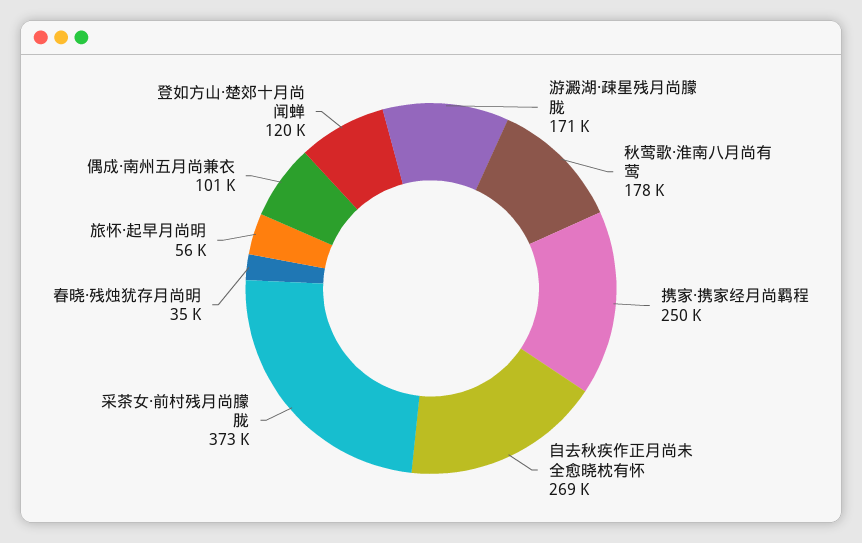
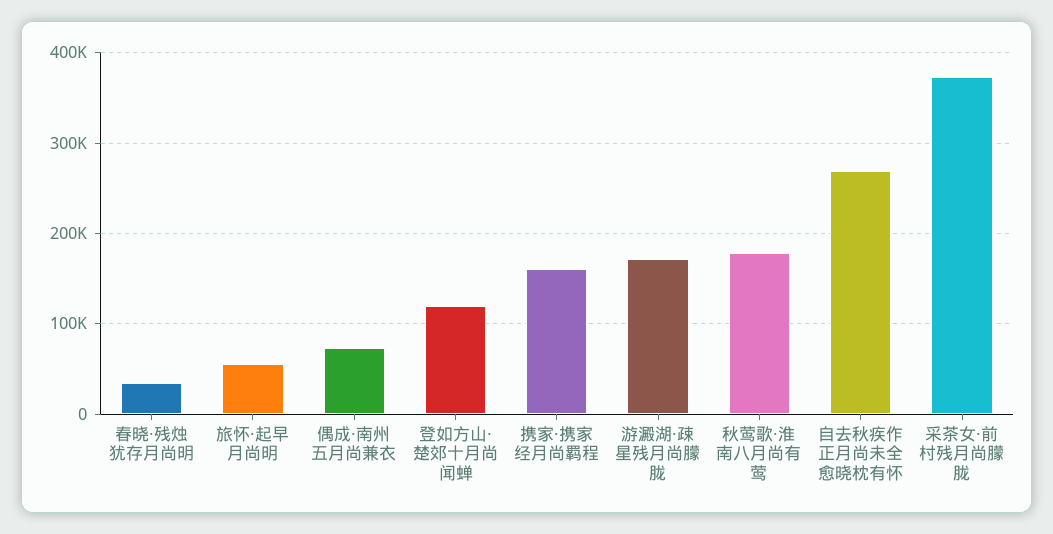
  {
    "游澱湖·疎星残月尚朦胧": 171000,
    "秋莺歌·淮南八月尚有莺": 178000,
-   "携家·携家经月尚羁程": 250000,
+   "携家·携家经月尚羁程": 160000,
    "自去秋疾作正月尚未全愈晓枕有怀": 269000,
    "采茶女·前村残月尚朦胧": 373000,
    "春晓·残烛犹存月尚明": 35000,
    "旅怀·起早月尚明": 56000,
-   "偶成·南州五月尚兼衣": 101000,
+   "偶成·南州五月尚兼衣": 70000,
    "登如方山·楚郊十月尚闻蝉": 120000
  }

